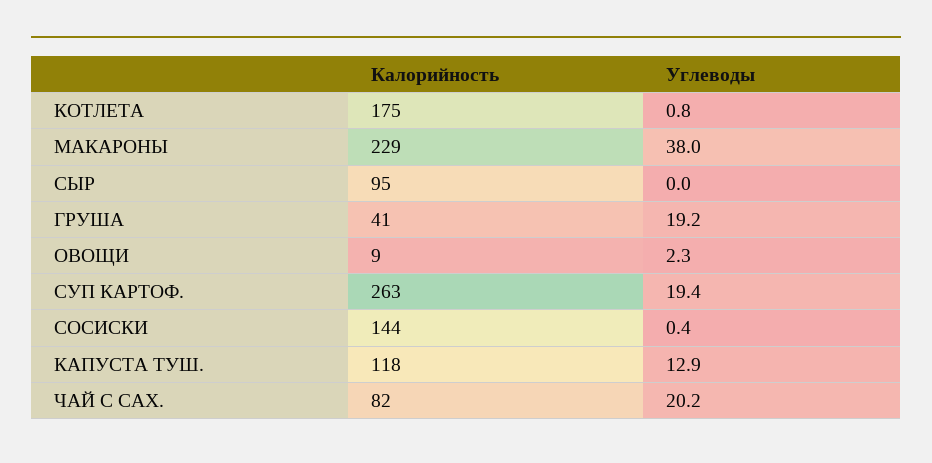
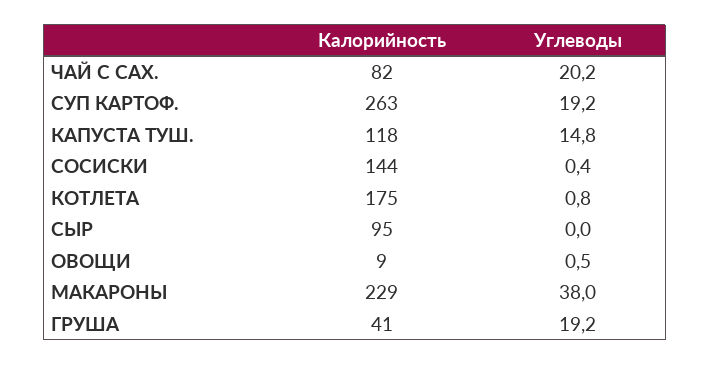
  {
    "Калорийность": {
      "КОТЛЕТА": 175,
      "МАКАРОНЫ": 229,
      "СЫР": 95,
      "ГРУША": 41,
      "ОВОЩИ": 9,
      "СУП КАРТОФ.": 263,
      "СОСИСКИ": 144,
      "КАПУСТА ТУШ.": 118,
      "ЧАЙ С САХ.": 82
    },
    "Углеводы": {
      "КОТЛЕТА": 0.8,
      "МАКАРОНЫ": 38,
      "СЫР": 0,
      "ГРУША": 19.2,
-     "ОВОЩИ": 2.3,
+     "ОВОЩИ": 0.5,
-     "СУП КАРТОФ.": 19.4,
+     "СУП КАРТОФ.": 19.2,
      "СОСИСКИ": 0.4,
-     "КАПУСТА ТУШ.": 12.9,
+     "КАПУСТА ТУШ.": 14.8,
      "ЧАЙ С САХ.": 20.2
    }
  }

